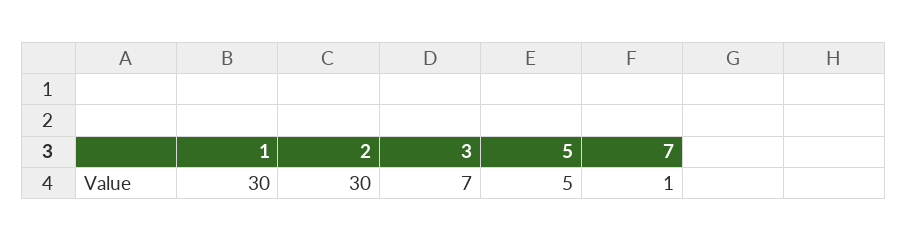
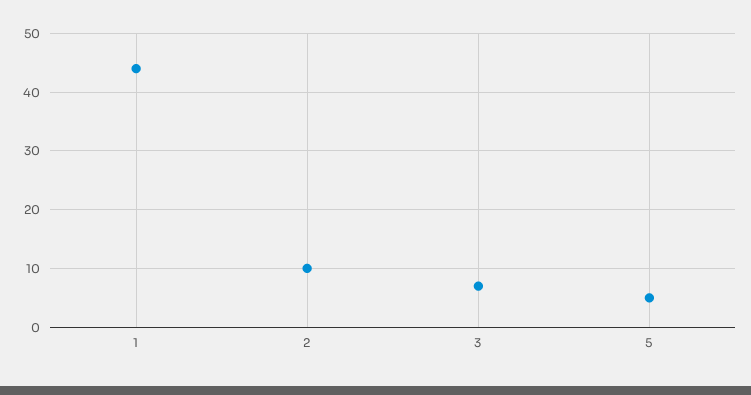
  {
-   "1": 30,
+   "1": 45,
-   "2": 30,
+   "2": 10,
    "3": 7,
-   "5": 5,
+   "5": 5
-   "7": 1
  }

